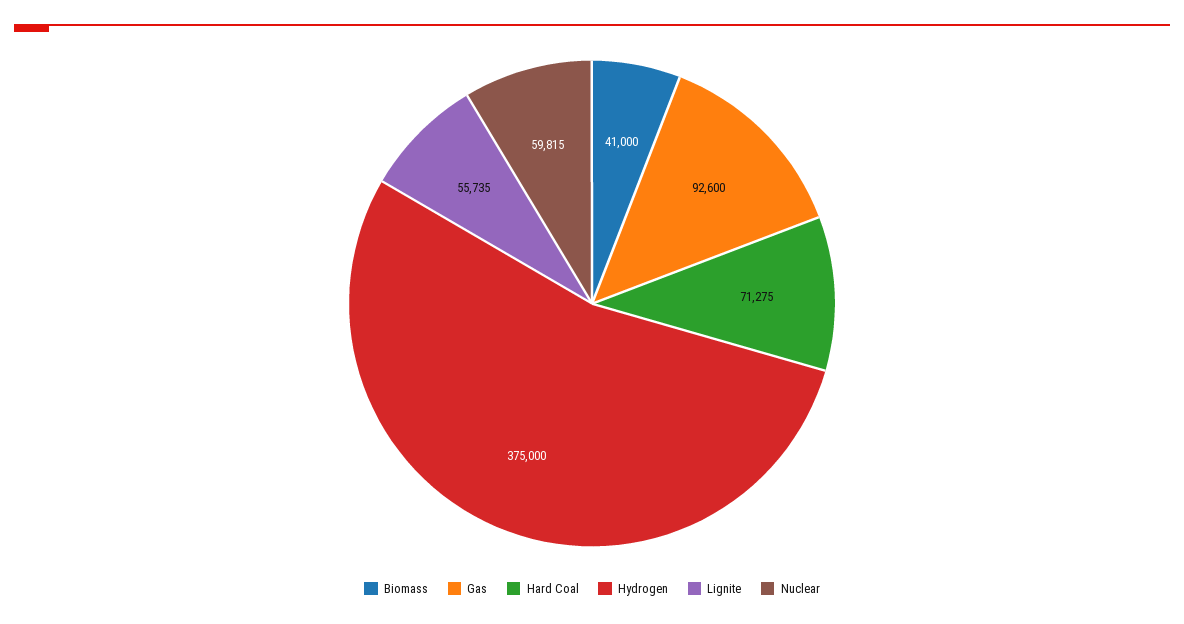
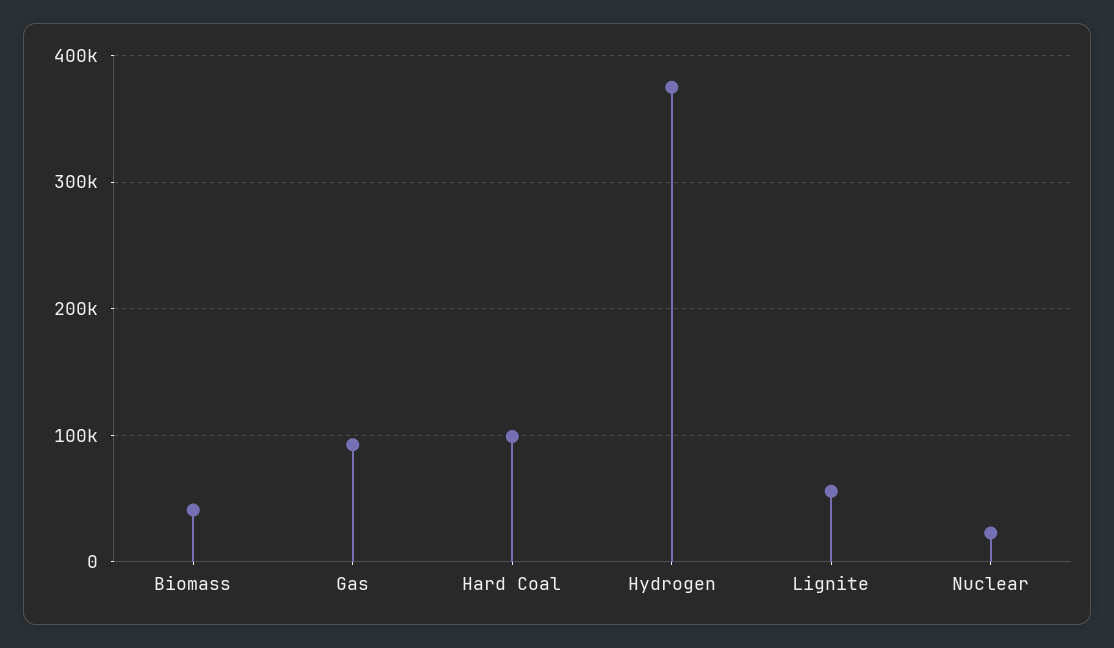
  {
    "Biomass": 41000,
    "Gas": 92600,
-   "Hard Coal": 71275,
+   "Hard Coal": 100000,
    "Hydrogen": 375000,
    "Lignite": 55735,
-   "Nuclear": 59815
+   "Nuclear": 20000
  }

